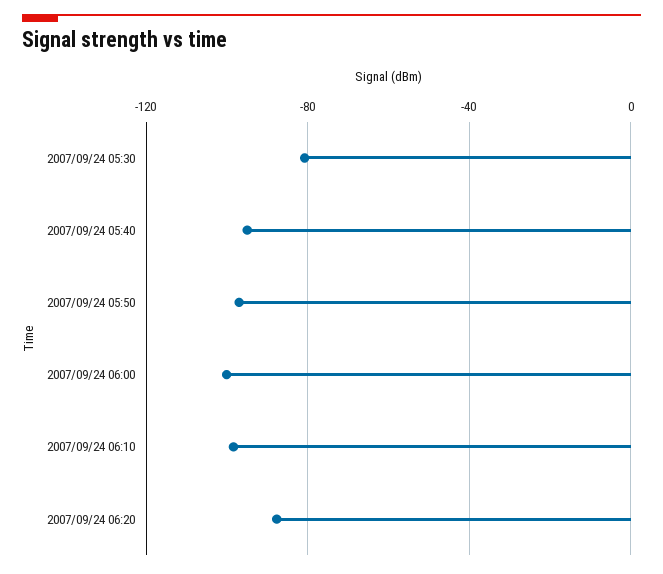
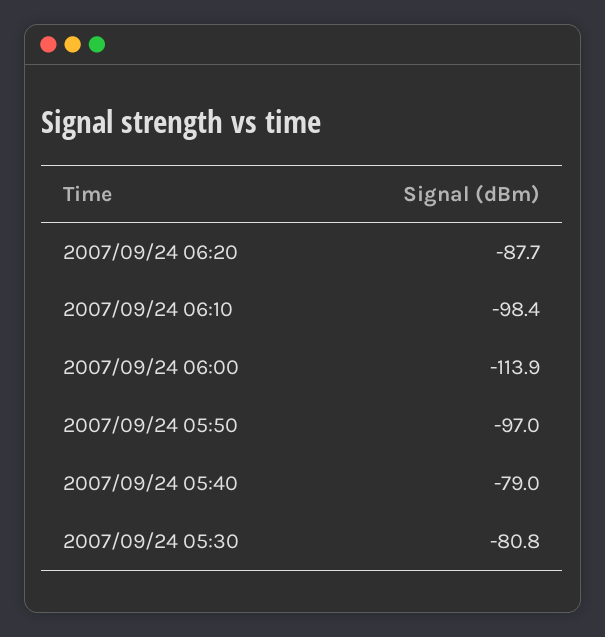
  {
    "2007/09/24 05:30": -80.8,
-   "2007/09/24 05:40": -95,
+   "2007/09/24 05:40": -79,
    "2007/09/24 05:50": -97,
-   "2007/09/24 06:00": -100,
+   "2007/09/24 06:00": -113.9,
    "2007/09/24 06:10": -98.4,
    "2007/09/24 06:20": -87.7
  }

